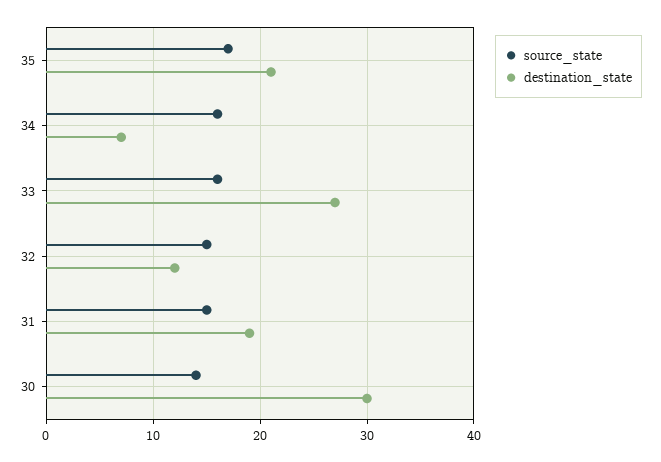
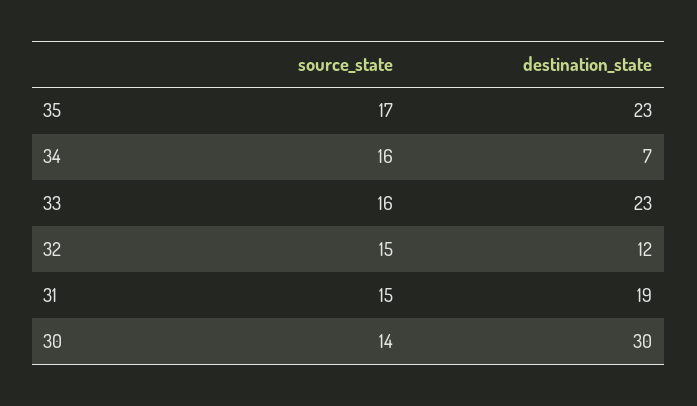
  {
    "source_state": {
      "35": 17,
      "34": 16,
      "33": 16,
      "32": 15,
      "31": 15,
      "30": 14
    },
    "destination_state": {
-     "35": 21,
+     "35": 23,
      "34": 7,
-     "33": 27,
+     "33": 23,
      "32": 12,
      "31": 19,
      "30": 30
    }
  }

